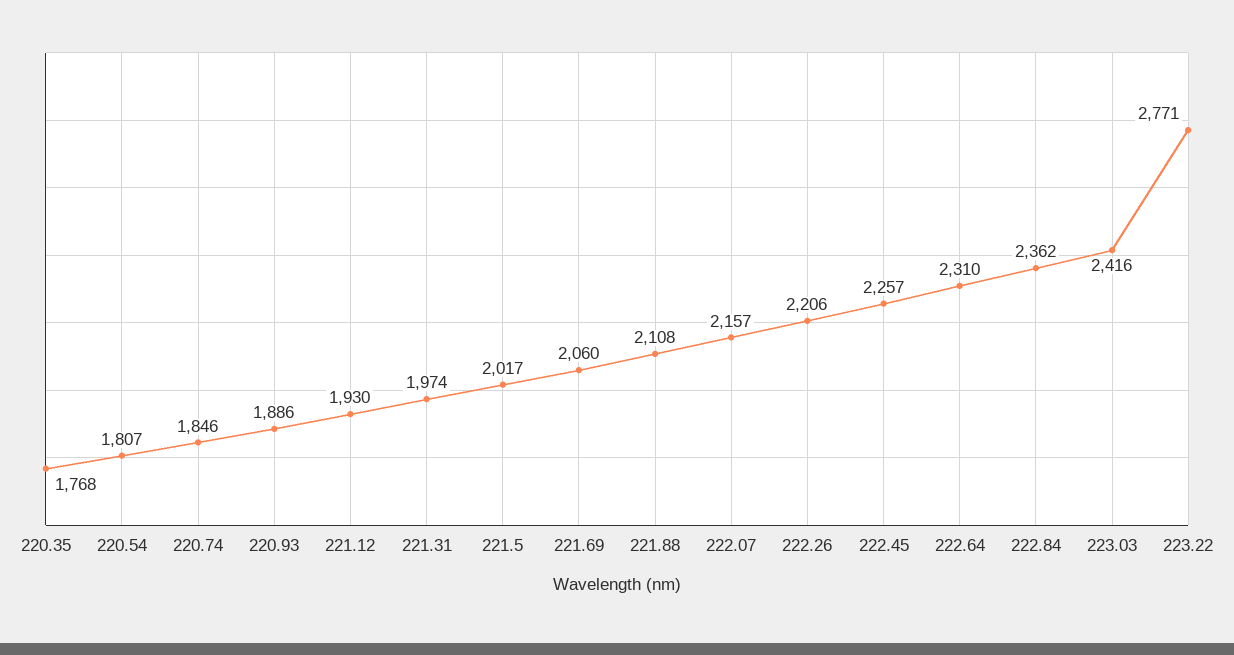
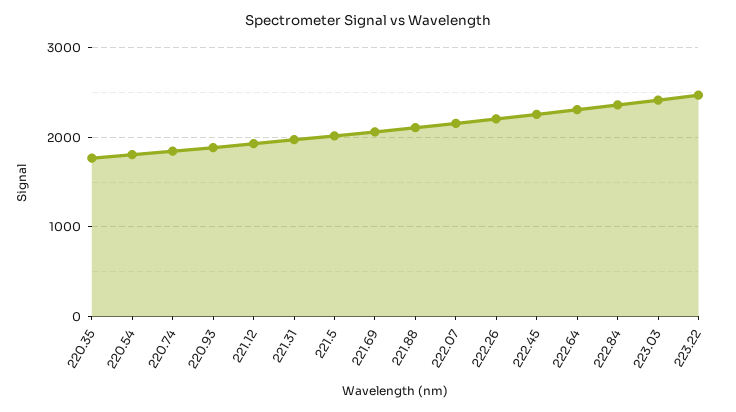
  {
    "220.35": 1768,
    "220.54": 1807,
    "220.74": 1846,
    "220.93": 1886,
    "221.12": 1930,
    "221.31": 1974,
    "221.5": 2017,
    "221.69": 2060,
    "221.88": 2108,
    "222.07": 2157,
    "222.26": 2206,
    "222.45": 2257,
    "222.64": 2310,
    "222.84": 2362,
    "223.03": 2416,
-   "223.22": 2771
+   "223.22": 2500
  }

